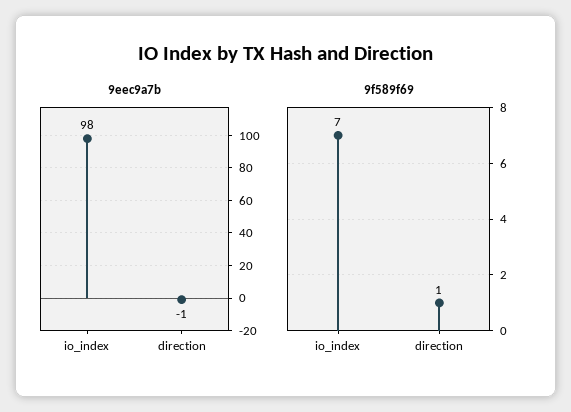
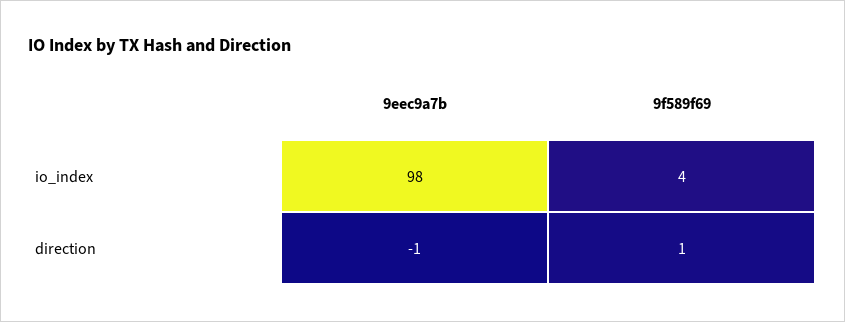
  {
    "9eec9a7b": {
      "io_index": 98,
      "direction": -1
    },
    "9f589f69": {
-     "io_index": 7,
+     "io_index": 4,
      "direction": 1
    }
  }

